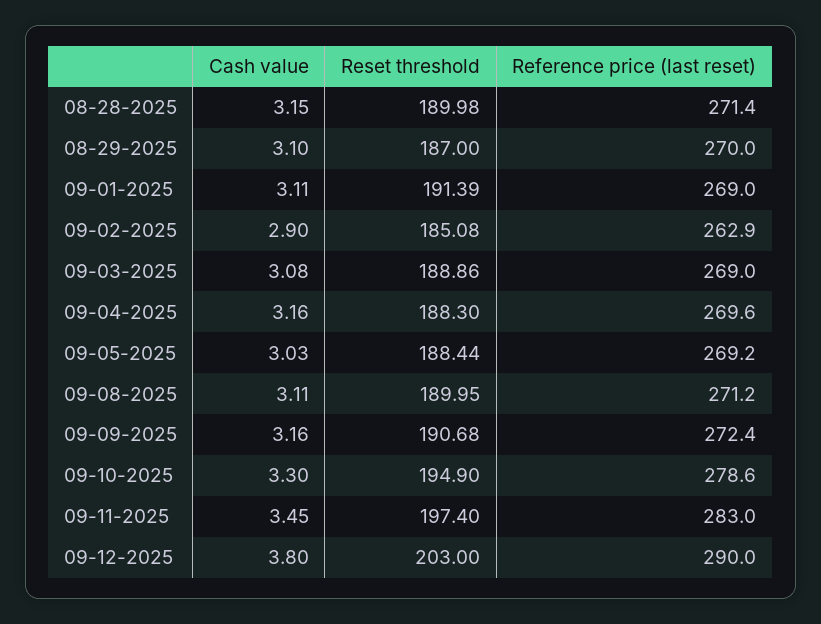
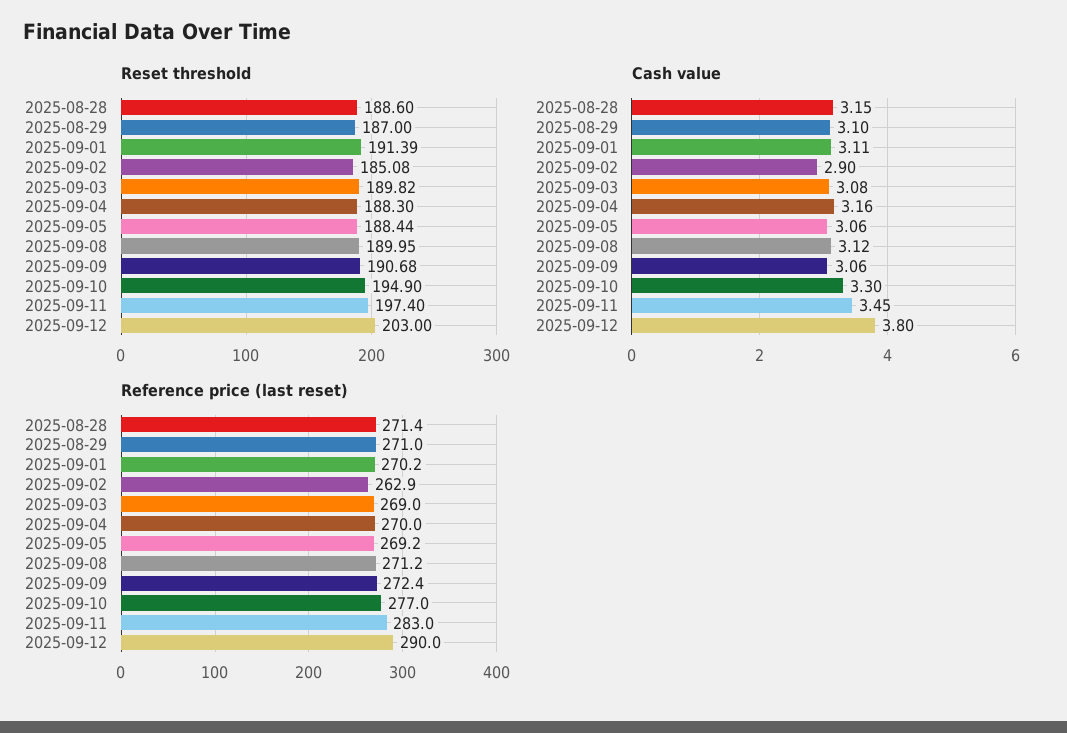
  {
    "Cash value": {
      "08-28-2025": 3.15,
      "08-29-2025": 3.1,
      "09-01-2025": 3.11,
      "09-02-2025": 2.9,
      "09-03-2025": 3.08,
      "09-04-2025": 3.16,
-     "09-05-2025": 3.03,
+     "09-05-2025": 3.06,
-     "09-08-2025": 3.11,
+     "09-08-2025": 3.12,
-     "09-09-2025": 3.16,
+     "09-09-2025": 3.06,
      "09-10-2025": 3.3,
      "09-11-2025": 3.45,
      "09-12-2025": 3.8
    },
    "Reset threshold": {
-     "08-28-2025": 189.98,
+     "08-28-2025": 188.6,
      "08-29-2025": 187,
      "09-01-2025": 191.39,
      "09-02-2025": 185.08,
-     "09-03-2025": 188.86,
+     "09-03-2025": 189.82,
      "09-04-2025": 188.3,
      "09-05-2025": 188.44,
      "09-08-2025": 189.95,
      "09-09-2025": 190.68,
      "09-10-2025": 194.9,
      "09-11-2025": 197.4,
      "09-12-2025": 203
    },
    "Reference price (last reset)": {
      "08-28-2025": 271.4,
-     "08-29-2025": 270,
+     "08-29-2025": 271,
-     "09-01-2025": 269,
+     "09-01-2025": 270.2,
      "09-02-2025": 262.9,
      "09-03-2025": 269,
-     "09-04-2025": 269.6,
+     "09-04-2025": 270,
      "09-05-2025": 269.2,
      "09-08-2025": 271.2,
      "09-09-2025": 272.4,
-     "09-10-2025": 278.6,
+     "09-10-2025": 277,
      "09-11-2025": 283,
      "09-12-2025": 290
    }
  }

